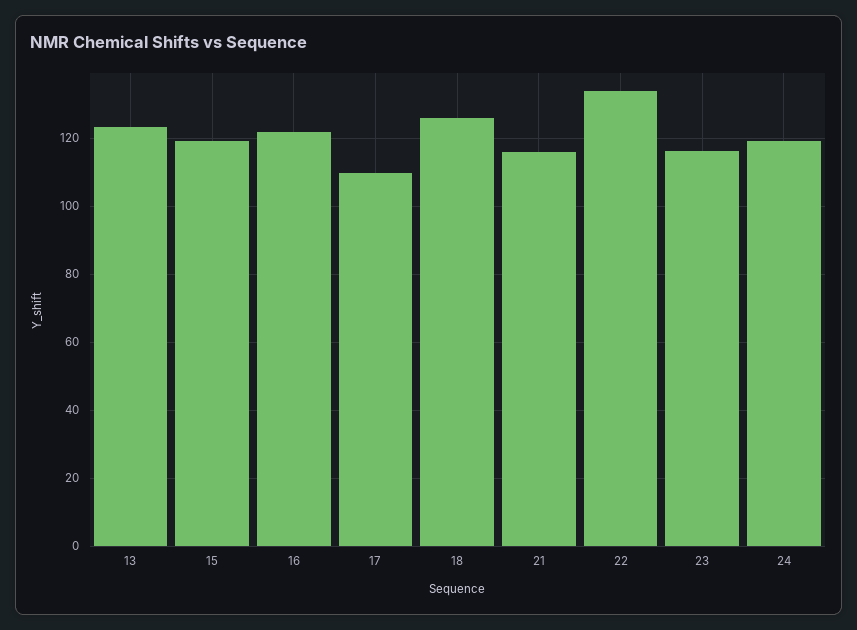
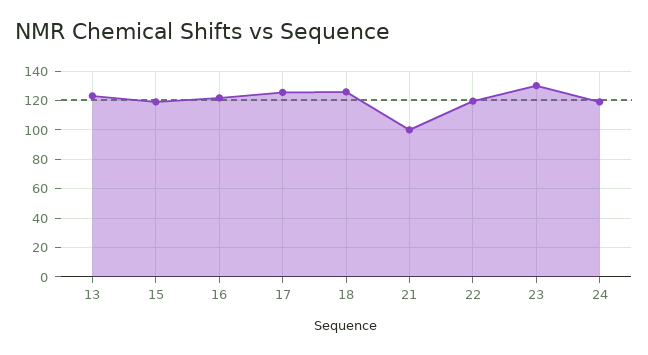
  {
    "13": 124,
    "15": 120,
    "16": 122,
-   "17": 110,
+   "17": 125,
    "18": 126,
-   "21": 116,
+   "21": 100,
-   "22": 134,
+   "22": 120,
-   "23": 116,
+   "23": 130,
    "24": 120
  }

